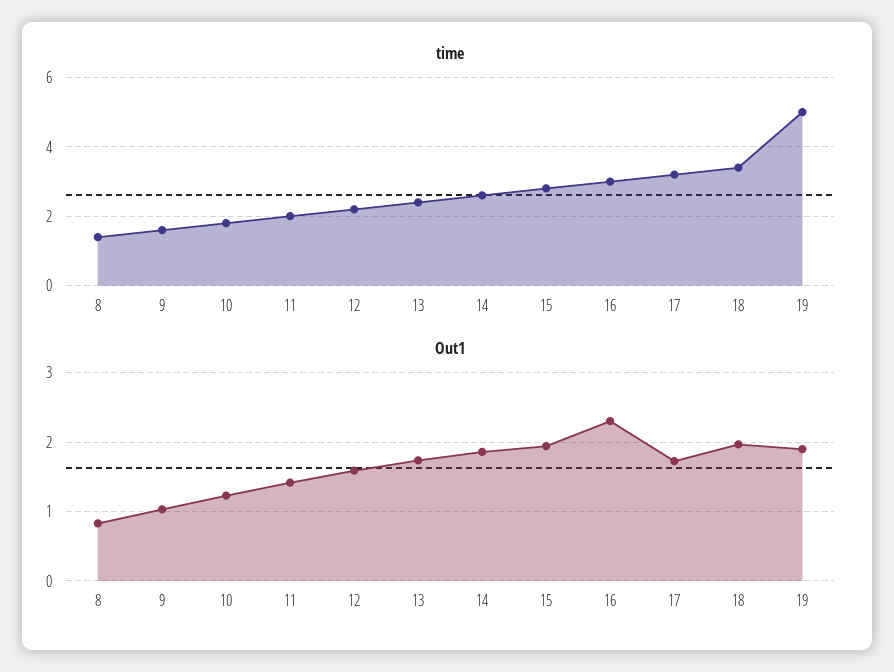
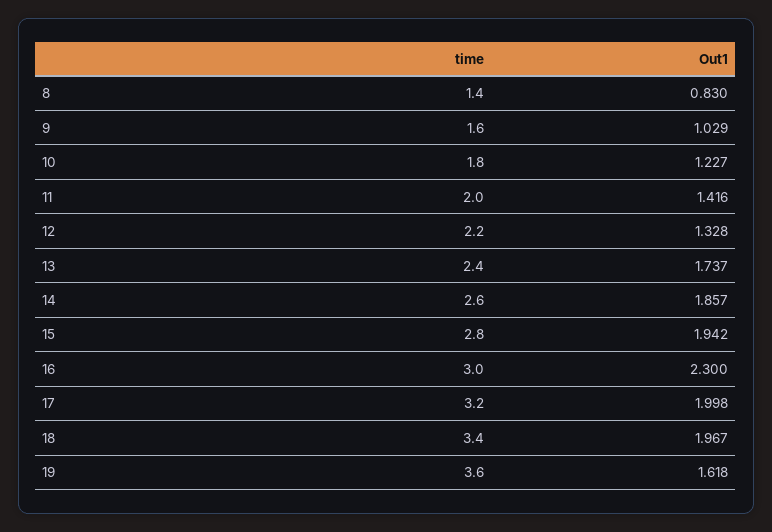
  {
    "time": {
      "8": 1.4,
      "9": 1.6,
      "10": 1.8,
      "11": 2,
      "12": 2.2,
      "13": 2.4,
      "14": 2.6,
      "15": 2.8,
      "16": 3,
      "17": 3.2,
      "18": 3.4,
-     "19": 5
+     "19": 3.6
    },
    "Out1": {
      "8": 0.83,
      "9": 1.029,
      "10": 1.227,
      "11": 1.416,
-     "12": 1.6,
+     "12": 1.328,
      "13": 1.737,
      "14": 1.857,
      "15": 1.942,
      "16": 2.3,
-     "17": 1.7,
+     "17": 1.998,
      "18": 1.967,
-     "19": 1.9
+     "19": 1.618
    }
  }

